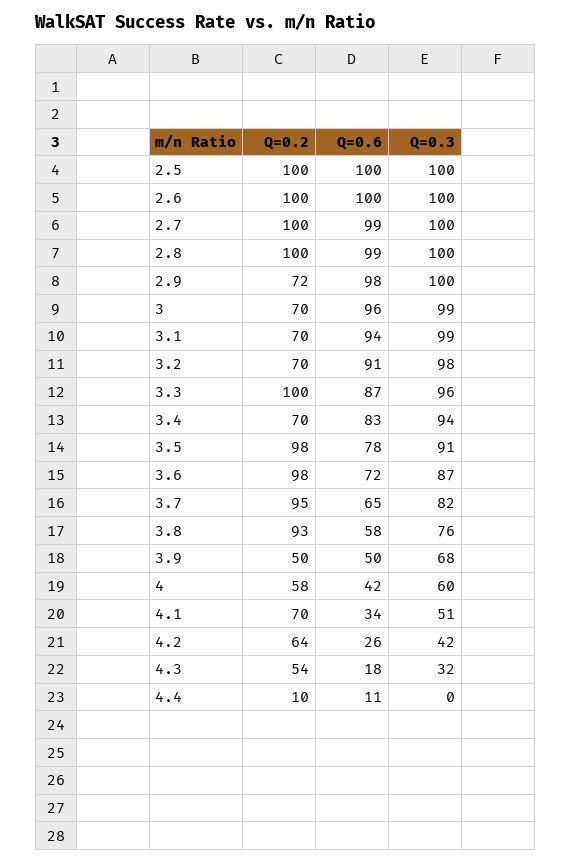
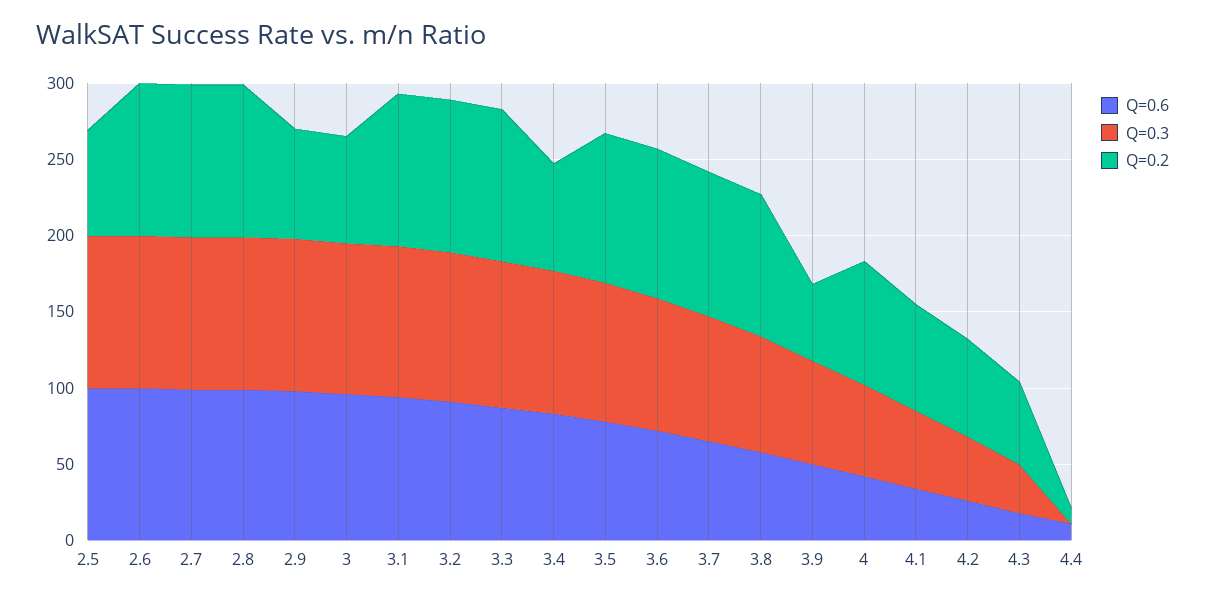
  {
    "Q=0.2": {
-     "2.5": 100,
+     "2.5": 70,
      "2.6": 100,
      "2.7": 100,
      "2.8": 100,
      "2.9": 72,
      "3": 70,
-     "3.1": 70,
+     "3.1": 100,
-     "3.2": 70,
+     "3.2": 100,
      "3.3": 100,
      "3.4": 70,
      "3.5": 98,
      "3.6": 98,
      "3.7": 95,
      "3.8": 93,
      "3.9": 50,
-     "4": 58,
+     "4": 80,
      "4.1": 70,
      "4.2": 64,
      "4.3": 54,
      "4.4": 10
    },
    "Q=0.6": {
      "2.5": 100,
      "2.6": 100,
      "2.7": 99,
      "2.8": 99,
      "2.9": 98,
      "3": 96,
      "3.1": 94,
      "3.2": 91,
      "3.3": 87,
      "3.4": 83,
      "3.5": 78,
      "3.6": 72,
      "3.7": 65,
      "3.8": 58,
      "3.9": 50,
      "4": 42,
      "4.1": 34,
      "4.2": 26,
      "4.3": 18,
      "4.4": 11
    },
    "Q=0.3": {
      "2.5": 100,
      "2.6": 100,
      "2.7": 100,
      "2.8": 100,
      "2.9": 100,
      "3": 99,
      "3.1": 99,
      "3.2": 98,
      "3.3": 96,
      "3.4": 94,
      "3.5": 91,
      "3.6": 87,
      "3.7": 82,
      "3.8": 76,
      "3.9": 68,
      "4": 60,
      "4.1": 51,
      "4.2": 42,
      "4.3": 32,
      "4.4": 0
    }
  }

